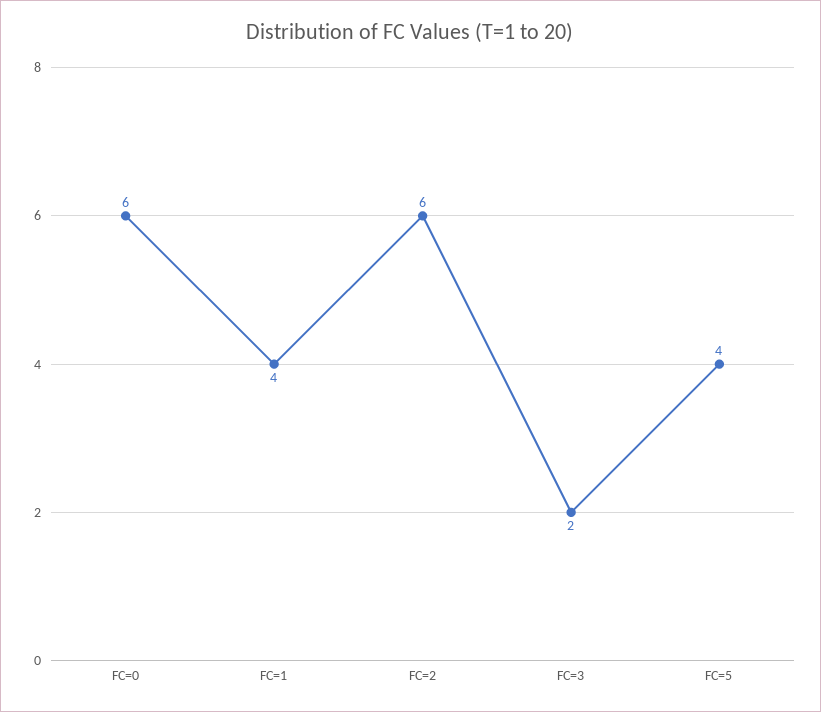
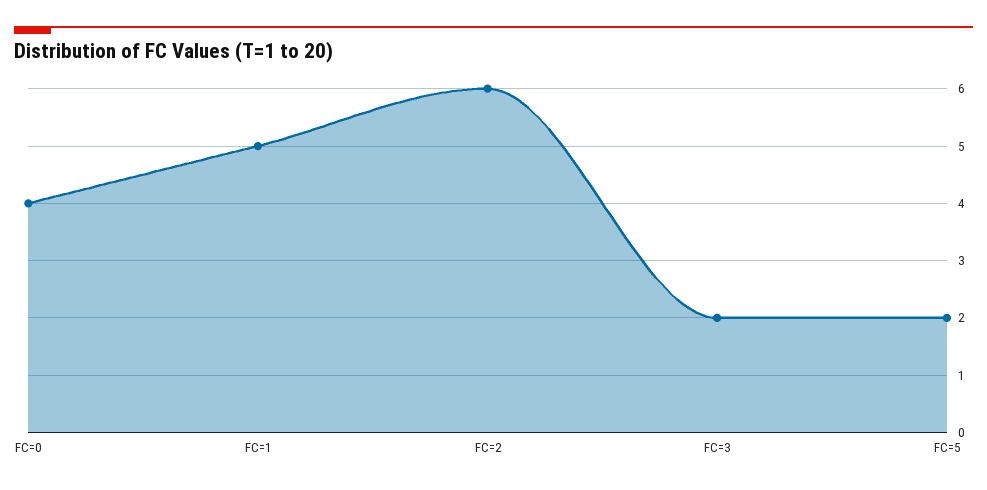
  {
-   "FC=0": 6,
+   "FC=0": 4,
-   "FC=1": 4,
+   "FC=1": 5,
    "FC=2": 6,
    "FC=3": 2,
-   "FC=5": 4
+   "FC=5": 2
  }

